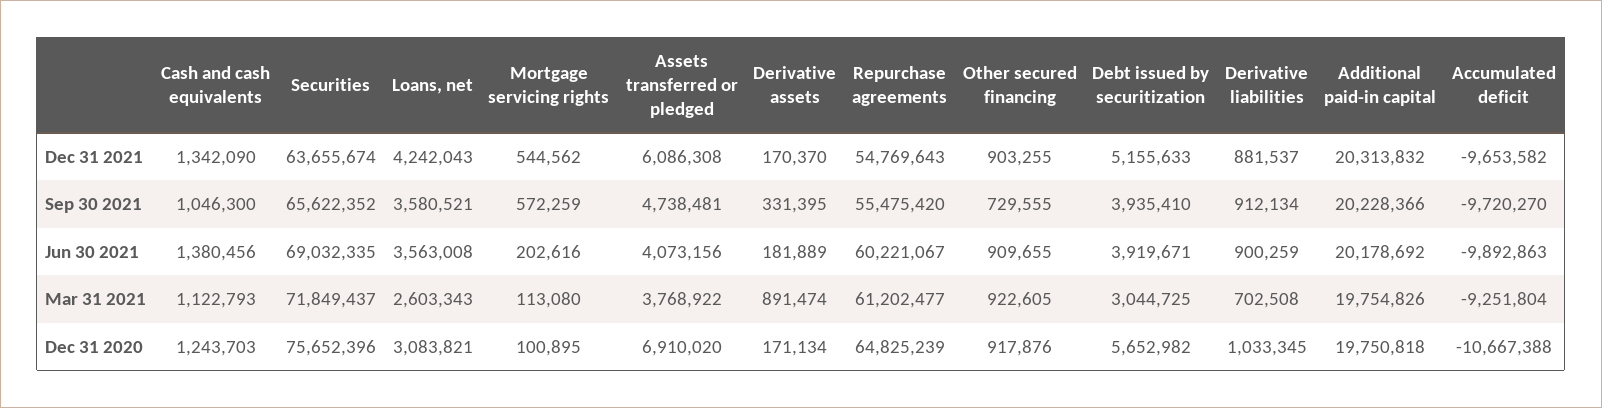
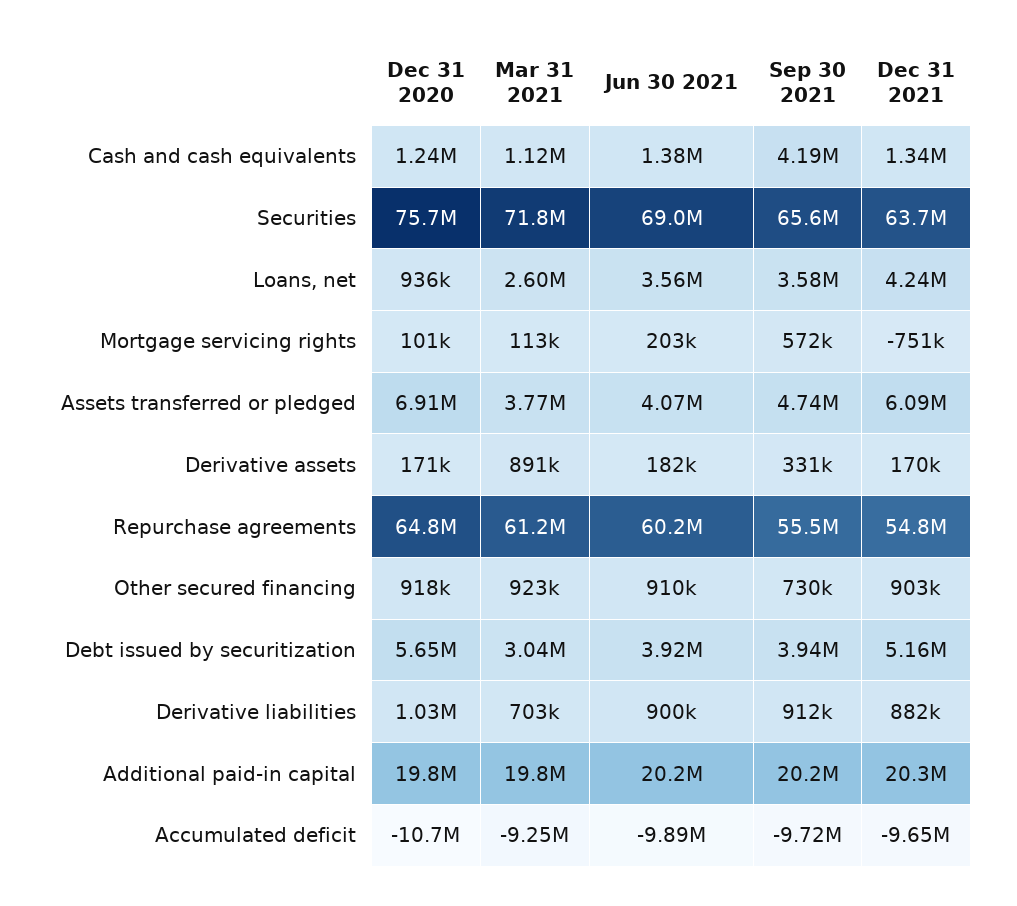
  {
    "Cash and cash equivalents": {
      "Dec 31 2021": 1342090,
-     "Sep 30 2021": 1046300,
+     "Sep 30 2021": 4190000,
      "Jun 30 2021": 1380456,
      "Mar 31 2021": 1122793,
      "Dec 31 2020": 1243703
    },
    "Securities": {
      "Dec 31 2021": 63655674,
      "Sep 30 2021": 65622352,
      "Jun 30 2021": 69032335,
      "Mar 31 2021": 71849437,
      "Dec 31 2020": 75652396
    },
    "Loans, net": {
      "Dec 31 2021": 4242043,
      "Sep 30 2021": 3580521,
      "Jun 30 2021": 3563008,
      "Mar 31 2021": 2603343,
-     "Dec 31 2020": 3083821
+     "Dec 31 2020": 936000
    },
    "Mortgage servicing rights": {
-     "Dec 31 2021": 544562,
+     "Dec 31 2021": -751000,
      "Sep 30 2021": 572259,
      "Jun 30 2021": 202616,
      "Mar 31 2021": 113080,
      "Dec 31 2020": 100895
    },
    "Assets transferred or pledged": {
      "Dec 31 2021": 6086308,
      "Sep 30 2021": 4738481,
      "Jun 30 2021": 4073156,
      "Mar 31 2021": 3768922,
      "Dec 31 2020": 6910020
    },
    "Derivative assets": {
      "Dec 31 2021": 170370,
      "Sep 30 2021": 331395,
      "Jun 30 2021": 181889,
      "Mar 31 2021": 891474,
      "Dec 31 2020": 171134
    },
    "Repurchase agreements": {
      "Dec 31 2021": 54769643,
      "Sep 30 2021": 55475420,
      "Jun 30 2021": 60221067,
      "Mar 31 2021": 61202477,
      "Dec 31 2020": 64825239
    },
    "Other secured financing": {
      "Dec 31 2021": 903255,
      "Sep 30 2021": 729555,
      "Jun 30 2021": 909655,
      "Mar 31 2021": 922605,
      "Dec 31 2020": 917876
    },
    "Debt issued by securitization": {
      "Dec 31 2021": 5155633,
      "Sep 30 2021": 3935410,
      "Jun 30 2021": 3919671,
      "Mar 31 2021": 3044725,
      "Dec 31 2020": 5652982
    },
    "Derivative liabilities": {
      "Dec 31 2021": 881537,
      "Sep 30 2021": 912134,
      "Jun 30 2021": 900259,
      "Mar 31 2021": 702508,
      "Dec 31 2020": 1033345
    },
    "Additional paid-in capital": {
      "Dec 31 2021": 20313832,
      "Sep 30 2021": 20228366,
      "Jun 30 2021": 20178692,
      "Mar 31 2021": 19754826,
      "Dec 31 2020": 19750818
    },
    "Accumulated deficit": {
      "Dec 31 2021": -9653582,
      "Sep 30 2021": -9720270,
      "Jun 30 2021": -9892863,
      "Mar 31 2021": -9251804,
      "Dec 31 2020": -10667388
    }
  }

